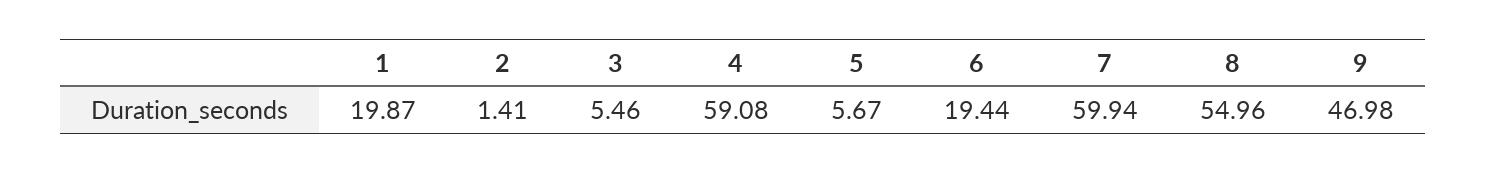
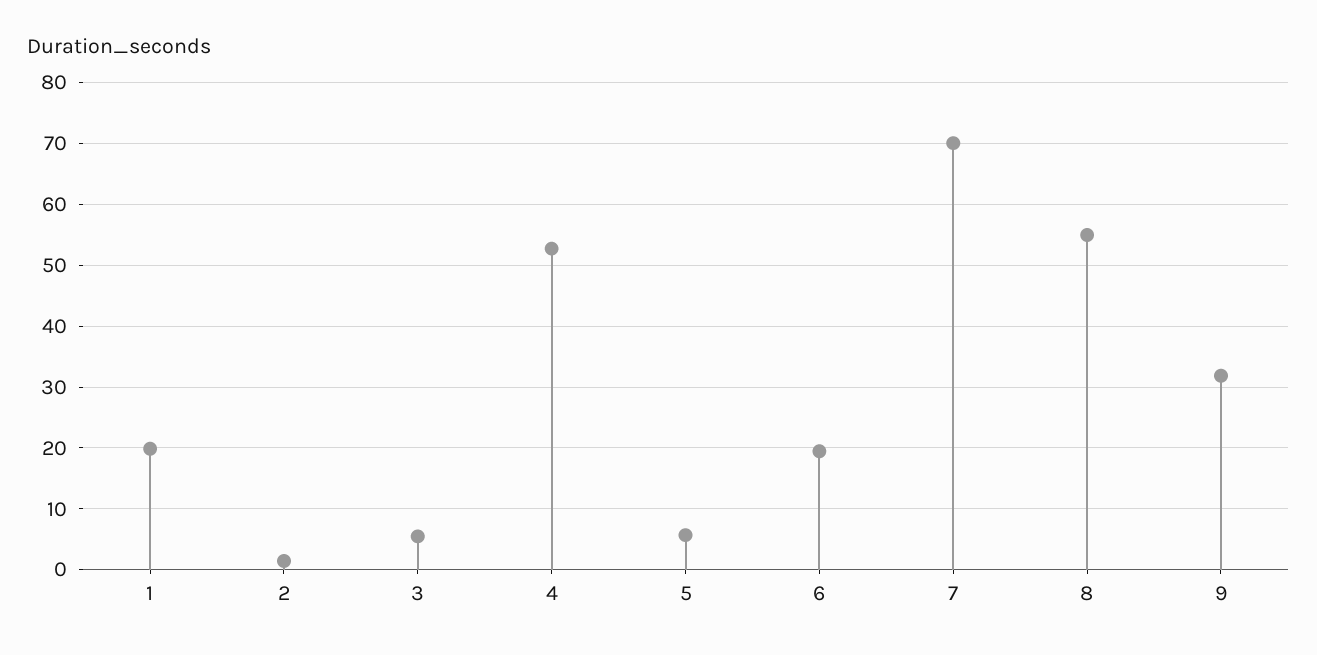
  {
    "1": 19.87,
    "2": 1.41,
    "3": 5.46,
-   "4": 59.08,
+   "4": 53,
    "5": 5.67,
    "6": 19.44,
-   "7": 59.94,
+   "7": 70,
    "8": 54.96,
-   "9": 46.98
+   "9": 32
  }

